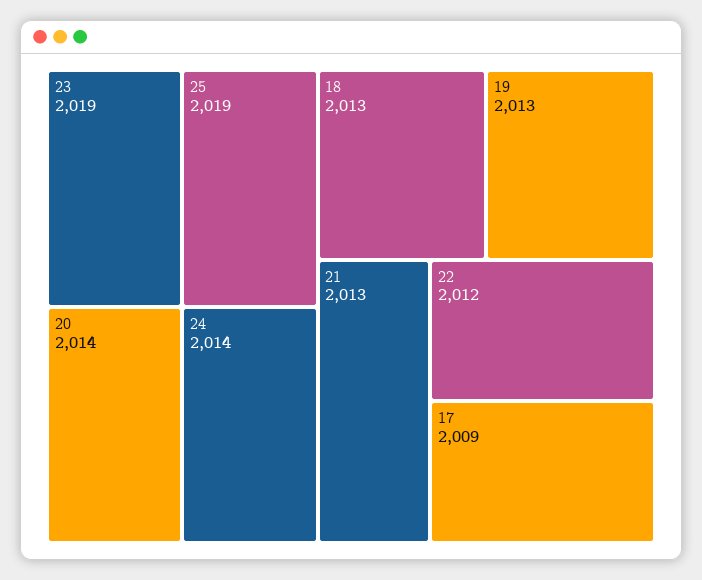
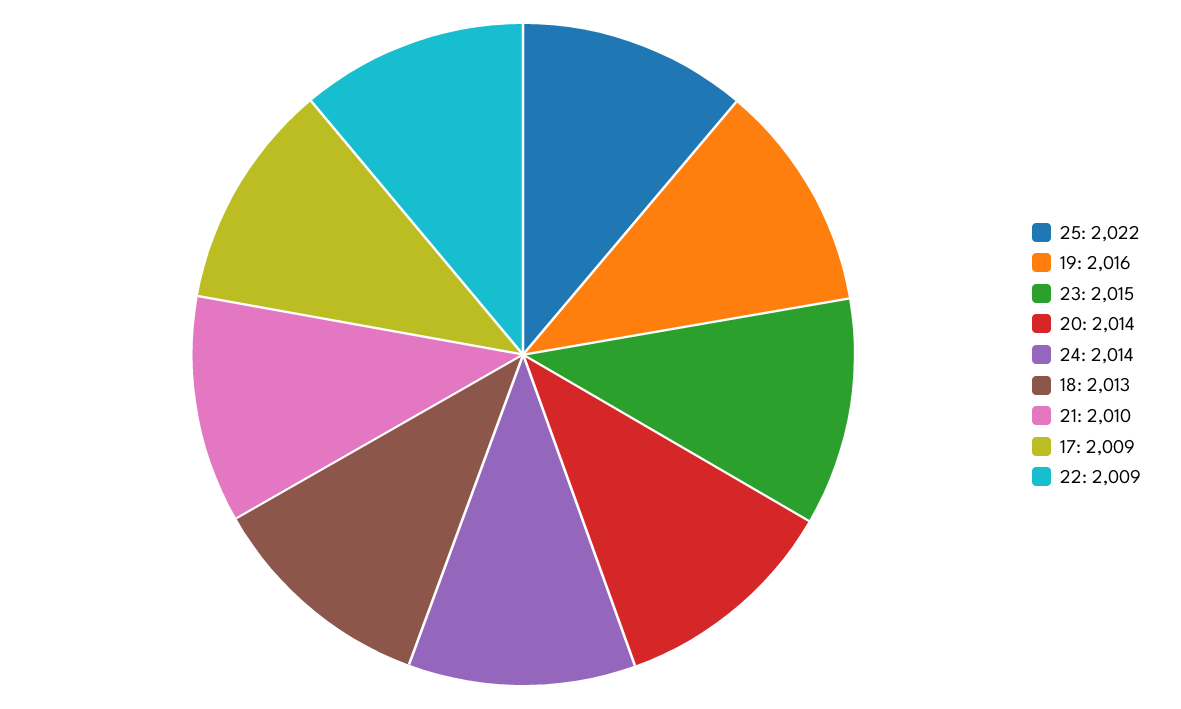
  {
-   "23": 2019,
+   "23": 2015,
-   "25": 2019,
+   "25": 2022,
    "20": 2014,
    "24": 2014,
    "18": 2013,
-   "19": 2013,
+   "19": 2016,
-   "21": 2013,
+   "21": 2010,
-   "22": 2012,
+   "22": 2009,
    "17": 2009
  }

